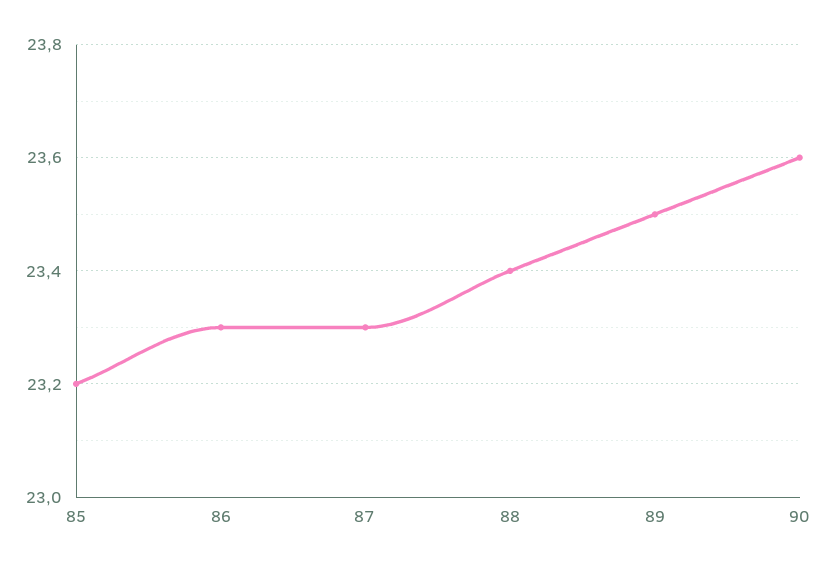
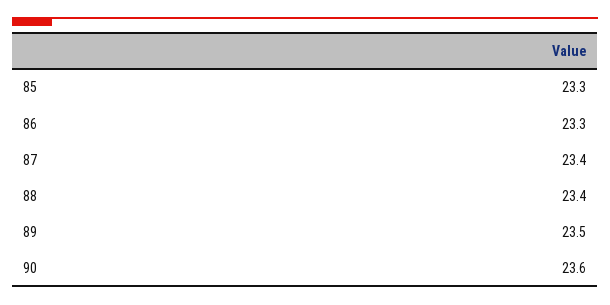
  {
-   "85": 23.2,
+   "85": 23.3,
    "86": 23.3,
-   "87": 23.3,
+   "87": 23.4,
    "88": 23.4,
    "89": 23.5,
    "90": 23.6
  }

